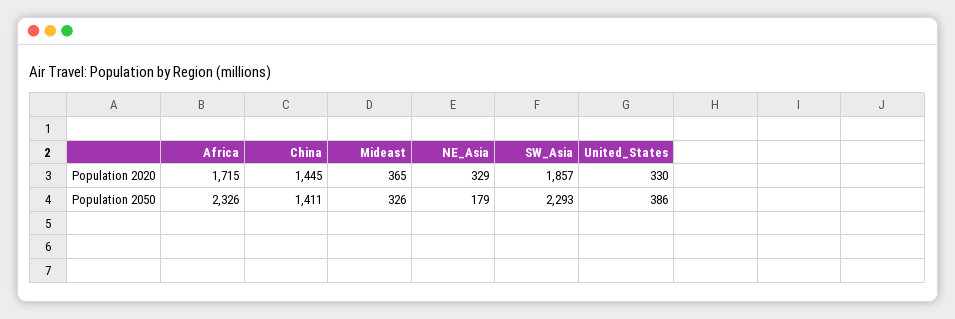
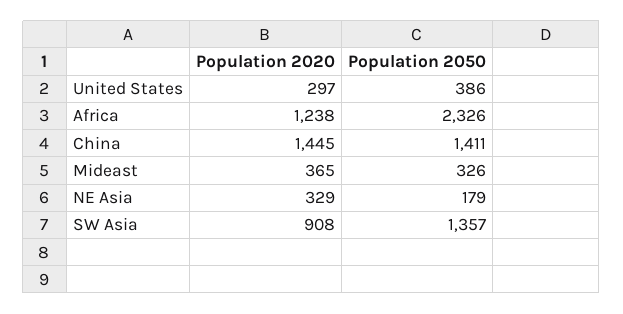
  {
    "Africa": {
-     "Population 2020": 1715,
+     "Population 2020": 1238,
      "Population 2050": 2326
    },
    "China": {
      "Population 2020": 1445,
      "Population 2050": 1411
    },
    "Mideast": {
      "Population 2020": 365,
      "Population 2050": 326
    },
    "NE_Asia": {
      "Population 2020": 329,
      "Population 2050": 179
    },
    "SW_Asia": {
-     "Population 2020": 1857,
+     "Population 2020": 908,
-     "Population 2050": 2293
+     "Population 2050": 1357
    },
    "United_States": {
-     "Population 2020": 330,
+     "Population 2020": 297,
      "Population 2050": 386
    }
  }

